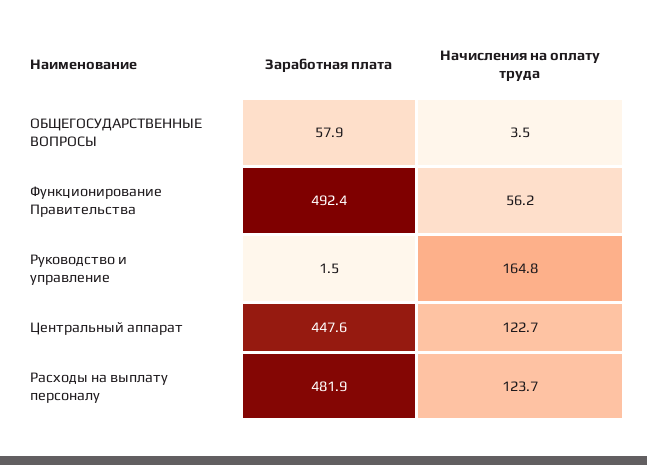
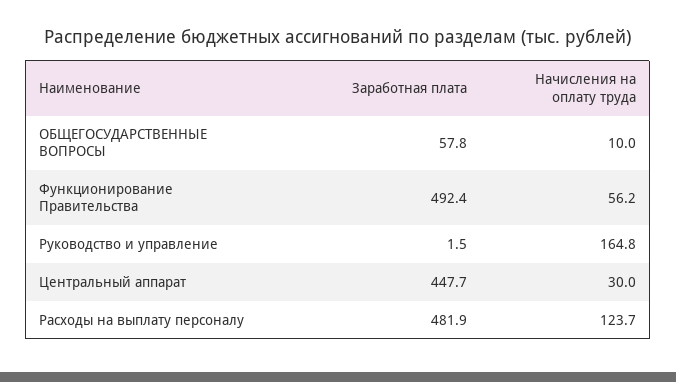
  {
    "Заработная плата": {
-     "ОБЩЕГОСУДАРСТВЕННЫЕ ВОПРОСЫ": 57.9,
+     "ОБЩЕГОСУДАРСТВЕННЫЕ ВОПРОСЫ": 57.8,
      "Функционирование Правительства": 492.4,
      "Руководство и управление": 1.5,
-     "Центральный аппарат": 447.6,
+     "Центральный аппарат": 447.7,
      "Расходы на выплату персоналу": 481.9
    },
    "Начисления на оплату труда": {
-     "ОБЩЕГОСУДАРСТВЕННЫЕ ВОПРОСЫ": 3.5,
+     "ОБЩЕГОСУДАРСТВЕННЫЕ ВОПРОСЫ": 10,
      "Функционирование Правительства": 56.2,
      "Руководство и управление": 164.8,
-     "Центральный аппарат": 122.7,
+     "Центральный аппарат": 30,
      "Расходы на выплату персоналу": 123.7
    }
  }

